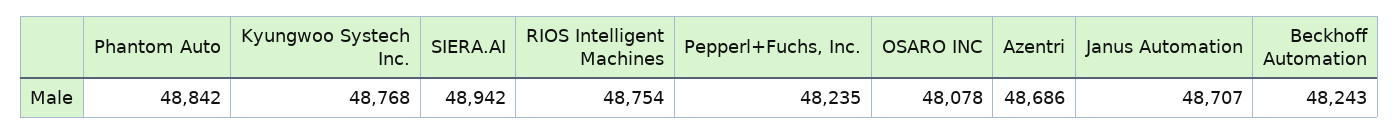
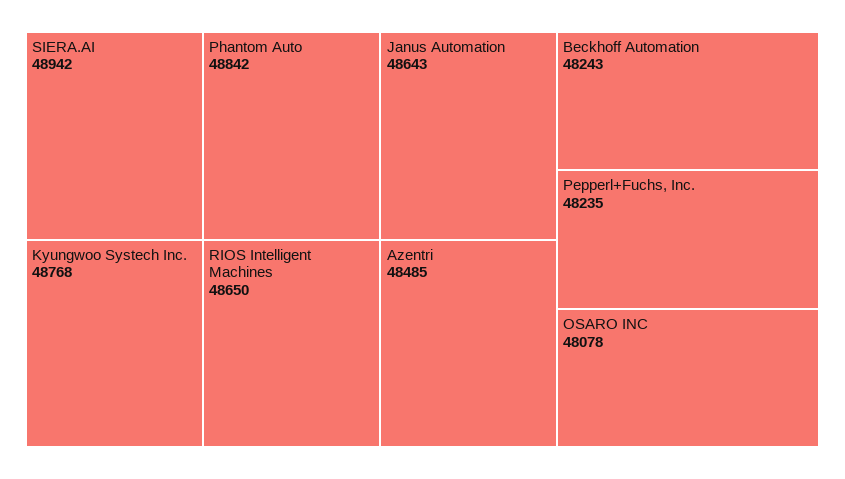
  {
    "Phantom Auto": 48842,
    "Kyungwoo Systech Inc.": 48768,
    "SIERA.AI": 48942,
-   "RIOS Intelligent Machines": 48754,
+   "RIOS Intelligent Machines": 48650,
    "Pepperl+Fuchs, Inc.": 48235,
    "OSARO INC": 48078,
-   "Azentri": 48686,
+   "Azentri": 48485,
-   "Janus Automation": 48707,
+   "Janus Automation": 48643,
    "Beckhoff Automation": 48243
  }

